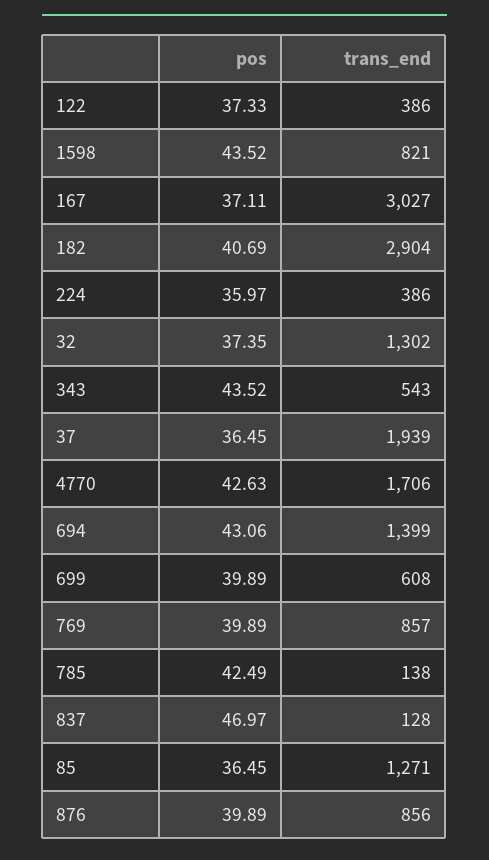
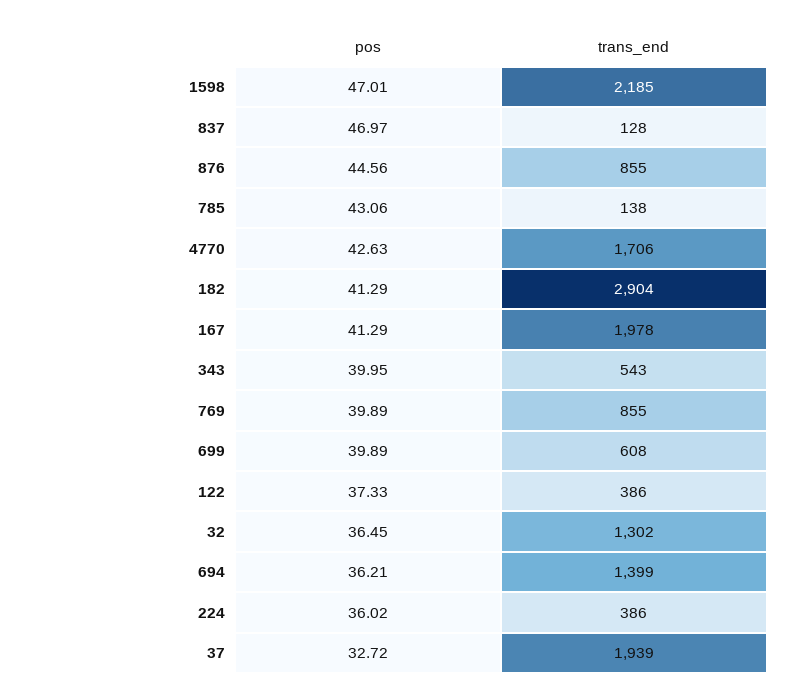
  {
    "pos": {
      "122": 37.33,
-     "1598": 43.52,
+     "1598": 47.01,
-     "167": 37.11,
+     "167": 41.29,
-     "182": 40.69,
+     "182": 41.29,
-     "224": 35.97,
+     "224": 36.02,
-     "32": 37.35,
+     "32": 36.45,
-     "343": 43.52,
+     "343": 39.95,
-     "37": 36.45,
+     "37": 32.72,
      "4770": 42.63,
-     "694": 43.06,
+     "694": 36.21,
      "699": 39.89,
      "769": 39.89,
-     "785": 42.49,
+     "785": 43.06,
      "837": 46.97,
-     "85": 36.45,
-     "876": 39.89
+     "876": 44.56
    },
    "trans_end": {
      "122": 386,
-     "1598": 821,
+     "1598": 2185,
-     "167": 3027,
+     "167": 1978,
      "182": 2904,
      "224": 386,
      "32": 1302,
      "343": 543,
      "37": 1939,
      "4770": 1706,
      "694": 1399,
      "699": 608,
-     "769": 857,
+     "769": 855,
      "785": 138,
      "837": 128,
-     "85": 1271,
-     "876": 856
+     "876": 855
    }
  }

